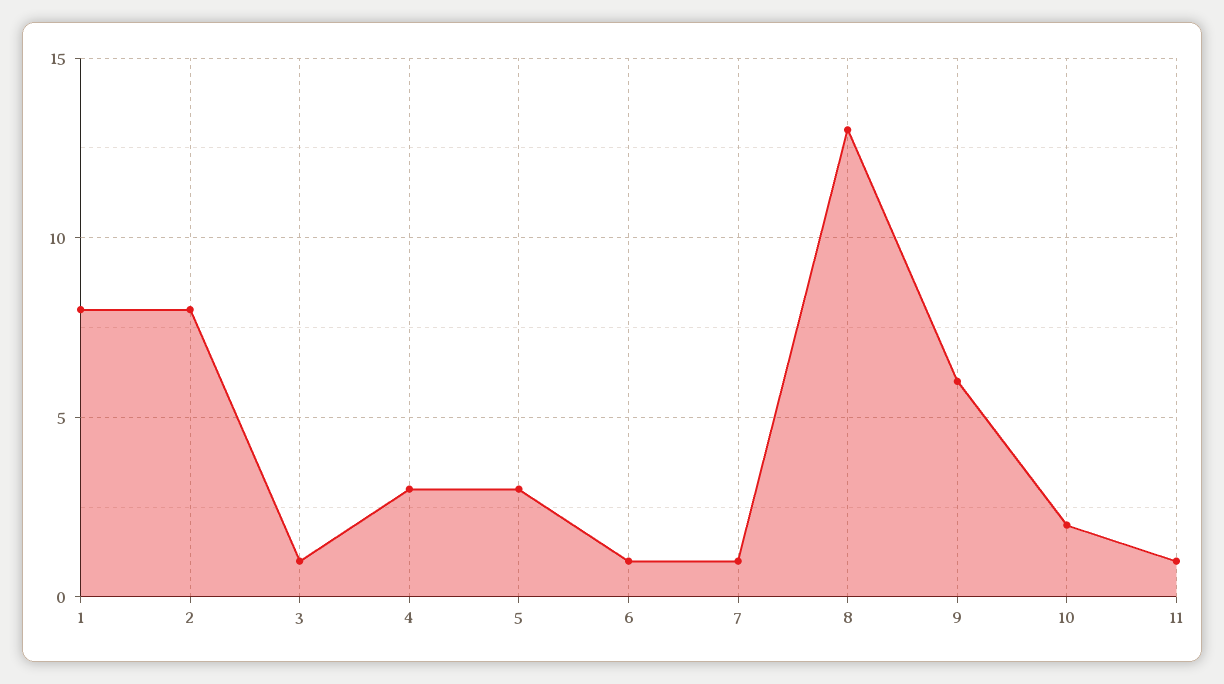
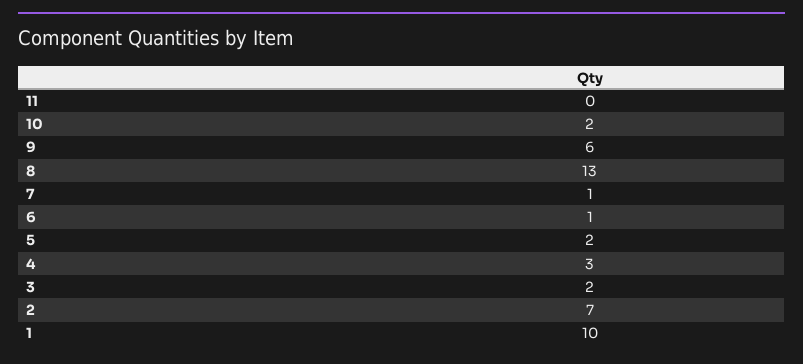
  {
-   "1": 8,
+   "1": 10,
-   "2": 8,
+   "2": 7,
-   "3": 1,
+   "3": 2,
    "4": 3,
-   "5": 3,
+   "5": 2,
    "6": 1,
    "7": 1,
    "8": 13,
    "9": 6,
    "10": 2,
-   "11": 1
+   "11": 0
  }

